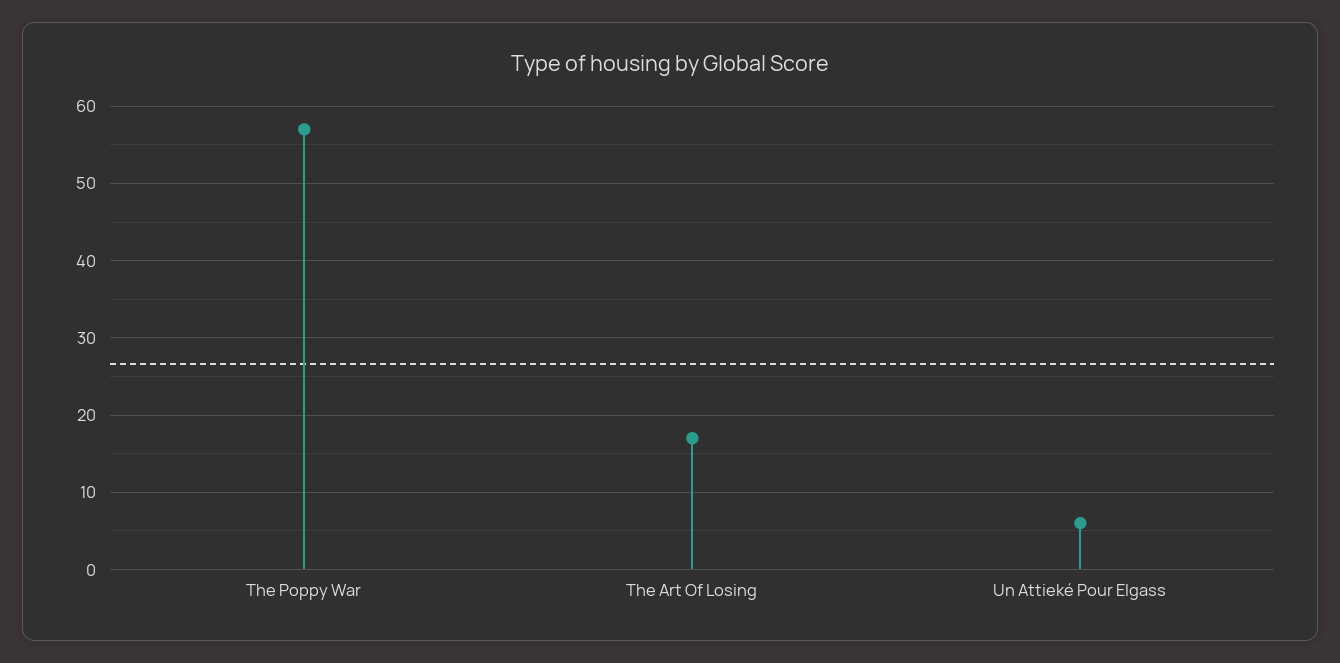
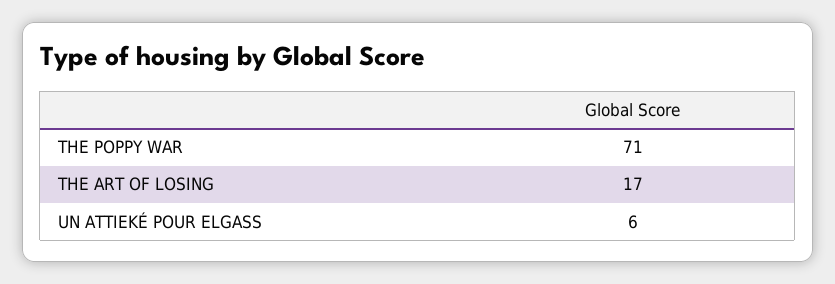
  {
-   "The Poppy War": 57,
+   "The Poppy War": 71,
    "The Art Of Losing": 17,
    "Un Attieké Pour Elgass": 6
  }

